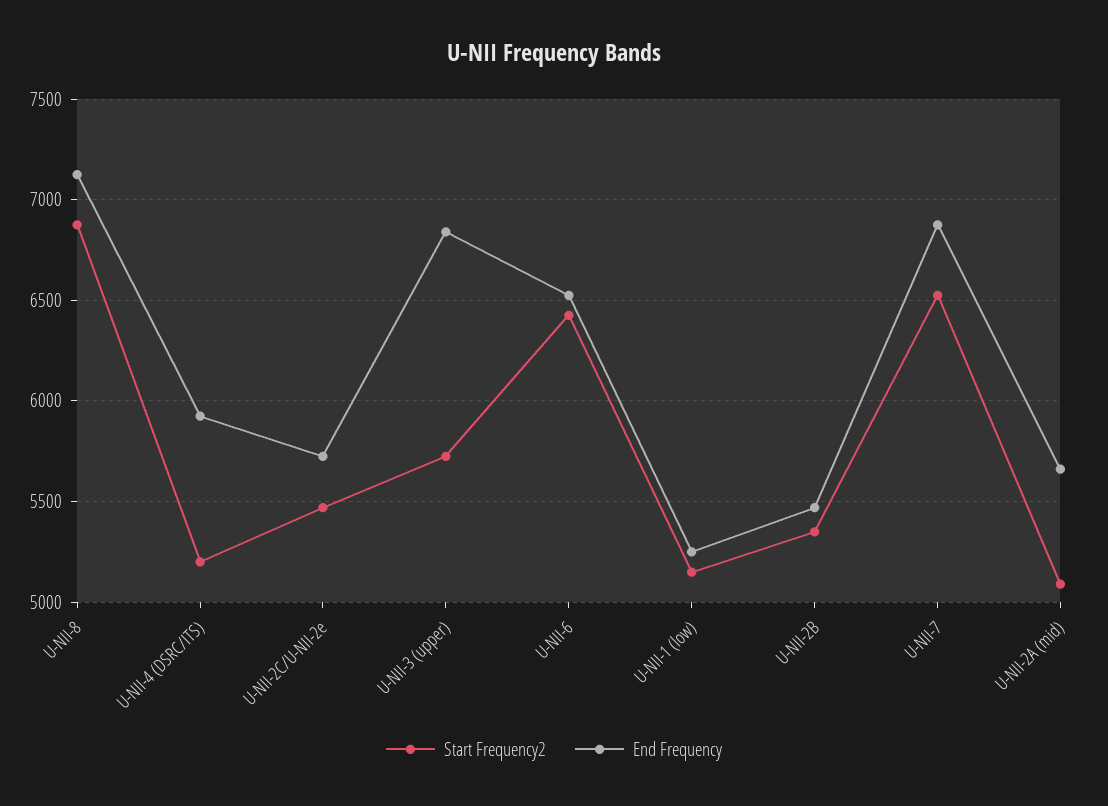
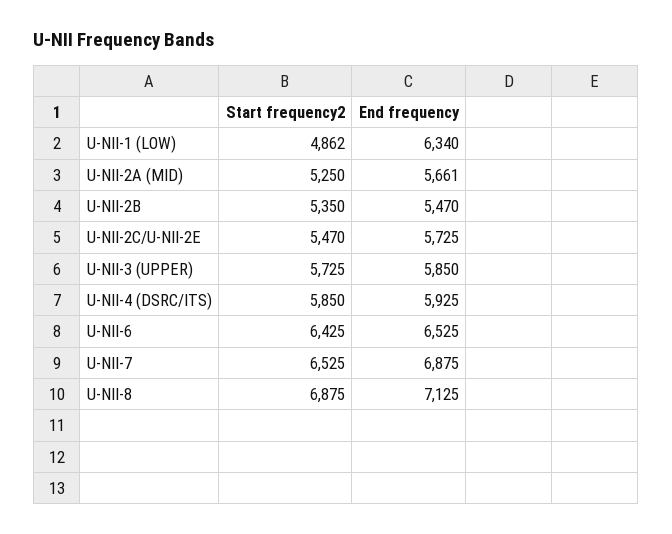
  {
    "Start Frequency2": {
      "U-NII-8": 6875,
-     "U-NII-4 (DSRC/ITS)": 5200,
+     "U-NII-4 (DSRC/ITS)": 5850,
      "U-NII-2C/U-NII-2e": 5470,
      "U-NII-3 (upper)": 5725,
      "U-NII-6": 6425,
-     "U-NII-1 (low)": 5150,
+     "U-NII-1 (low)": 4862,
      "U-NII-2B": 5350,
      "U-NII-7": 6525,
-     "U-NII-2A (mid)": 5100
+     "U-NII-2A (mid)": 5250
    },
    "End Frequency": {
      "U-NII-8": 7125,
      "U-NII-4 (DSRC/ITS)": 5925,
      "U-NII-2C/U-NII-2e": 5725,
-     "U-NII-3 (upper)": 6850,
+     "U-NII-3 (upper)": 5850,
      "U-NII-6": 6525,
-     "U-NII-1 (low)": 5250,
+     "U-NII-1 (low)": 6340,
      "U-NII-2B": 5470,
      "U-NII-7": 6875,
      "U-NII-2A (mid)": 5661
    }
  }

